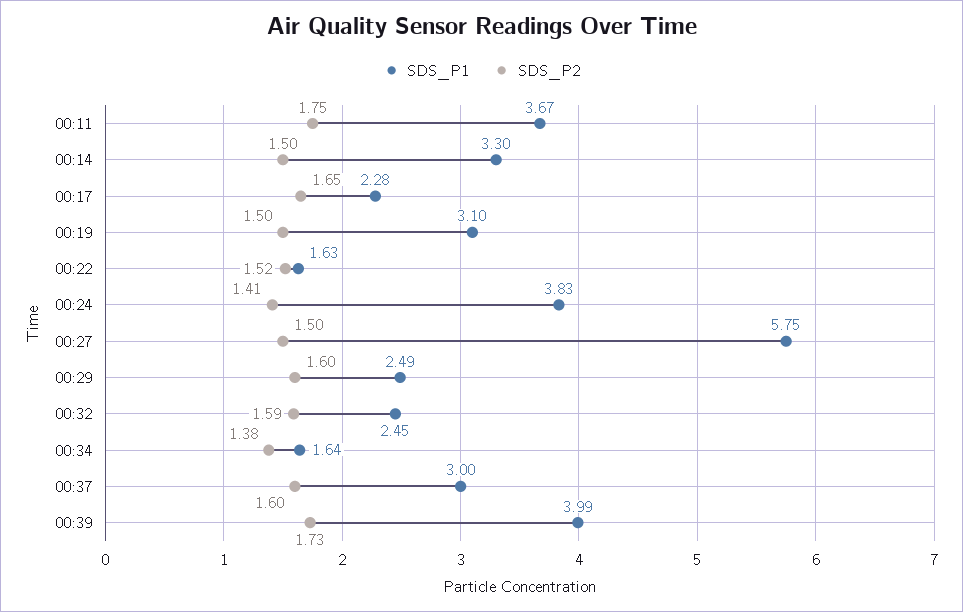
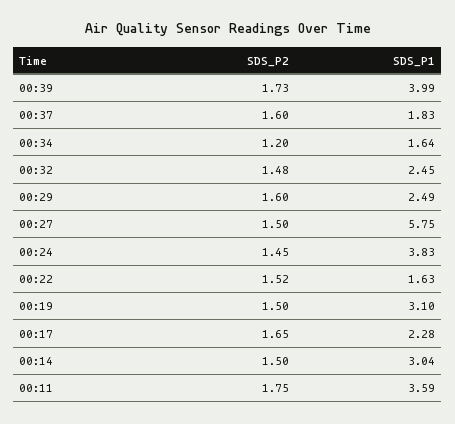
  {
    "SDS_P1": {
-     "00:11": 3.67,
+     "00:11": 3.59,
-     "00:14": 3.3,
+     "00:14": 3.04,
      "00:17": 2.28,
      "00:19": 3.1,
      "00:22": 1.63,
      "00:24": 3.83,
      "00:27": 5.75,
      "00:29": 2.49,
      "00:32": 2.45,
      "00:34": 1.64,
-     "00:37": 3,
+     "00:37": 1.83,
      "00:39": 3.99
    },
    "SDS_P2": {
      "00:11": 1.75,
      "00:14": 1.5,
      "00:17": 1.65,
      "00:19": 1.5,
      "00:22": 1.52,
-     "00:24": 1.41,
+     "00:24": 1.45,
      "00:27": 1.5,
      "00:29": 1.6,
-     "00:32": 1.59,
+     "00:32": 1.48,
-     "00:34": 1.38,
+     "00:34": 1.2,
      "00:37": 1.6,
      "00:39": 1.73
    }
  }

